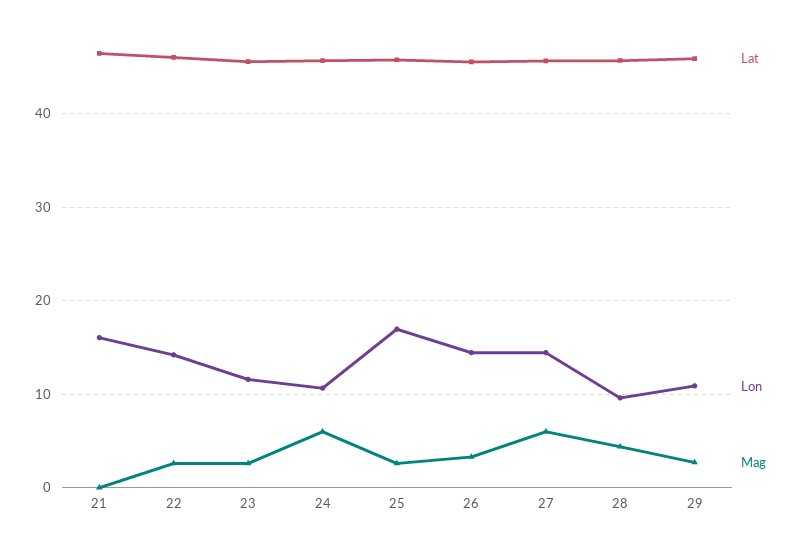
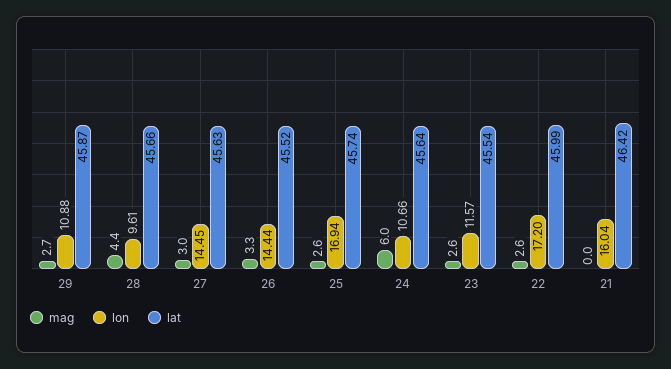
  {
    "Lat": {
      "21": 46.42,
      "22": 45.99,
      "23": 45.54,
      "24": 45.64,
      "25": 45.74,
      "26": 45.52,
      "27": 45.63,
      "28": 45.66,
      "29": 45.87
    },
    "Lon": {
      "21": 16.04,
-     "22": 14,
+     "22": 17.2,
      "23": 11.57,
      "24": 10.66,
      "25": 16.94,
      "26": 14.44,
      "27": 14.45,
      "28": 9.61,
      "29": 10.88
    },
    "Mag": {
      "21": 0,
      "22": 2.6,
      "23": 2.6,
      "24": 6,
      "25": 2.6,
      "26": 3.3,
-     "27": 6,
+     "27": 3,
      "28": 4.4,
      "29": 2.7
    }
  }

